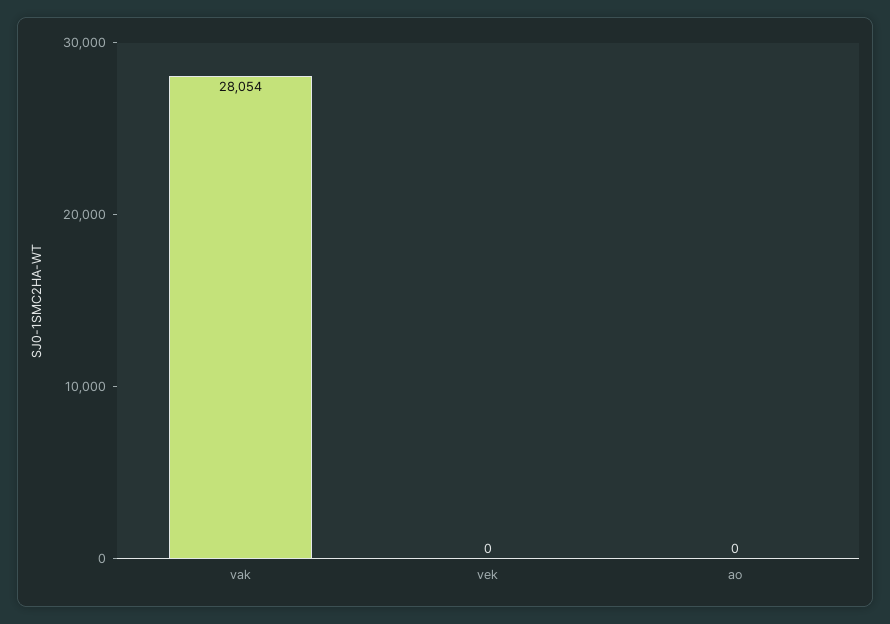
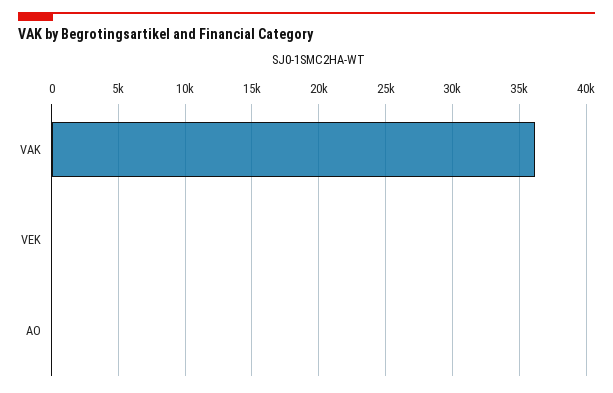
  {
-   "vak": 28054,
+   "vak": 36000,
    "vek": 0,
    "ao": 0
  }

